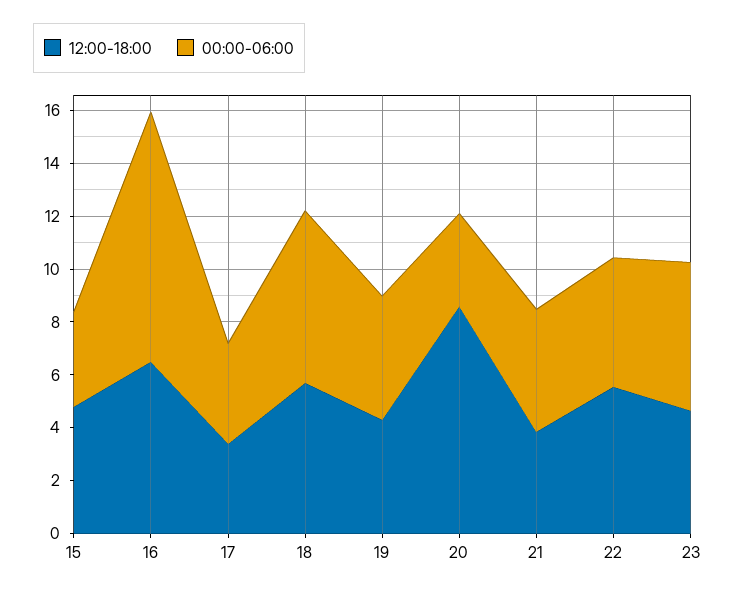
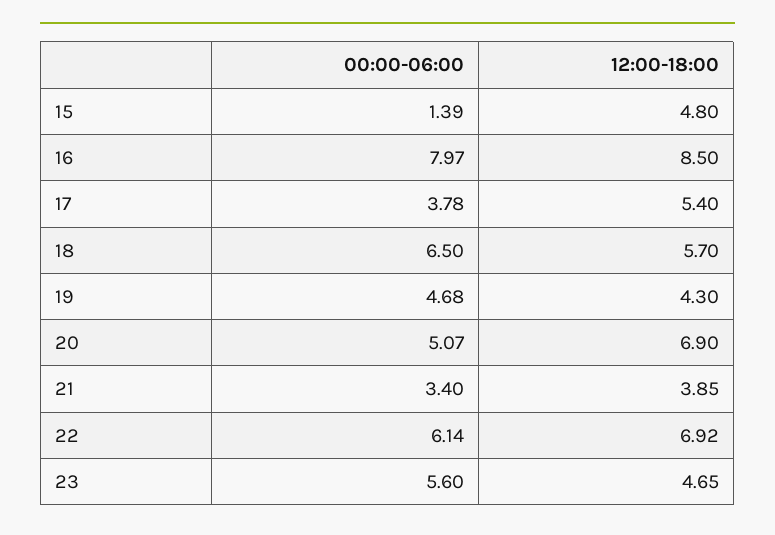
  {
    "12:00-18:00": {
      "15": 4.8,
-     "16": 6.5,
+     "16": 8.5,
-     "17": 3.5,
+     "17": 5.4,
      "18": 5.7,
      "19": 4.3,
-     "20": 8.5,
+     "20": 6.9,
      "21": 3.85,
-     "22": 5.5,
+     "22": 6.92,
      "23": 4.65
    },
    "00:00-06:00": {
-     "15": 3.5,
+     "15": 1.39,
-     "16": 9.5,
+     "16": 7.97,
      "17": 3.78,
      "18": 6.5,
      "19": 4.68,
-     "20": 3.5,
+     "20": 5.07,
-     "21": 4.5,
+     "21": 3.4,
-     "22": 5,
+     "22": 6.14,
      "23": 5.6
    }
  }

